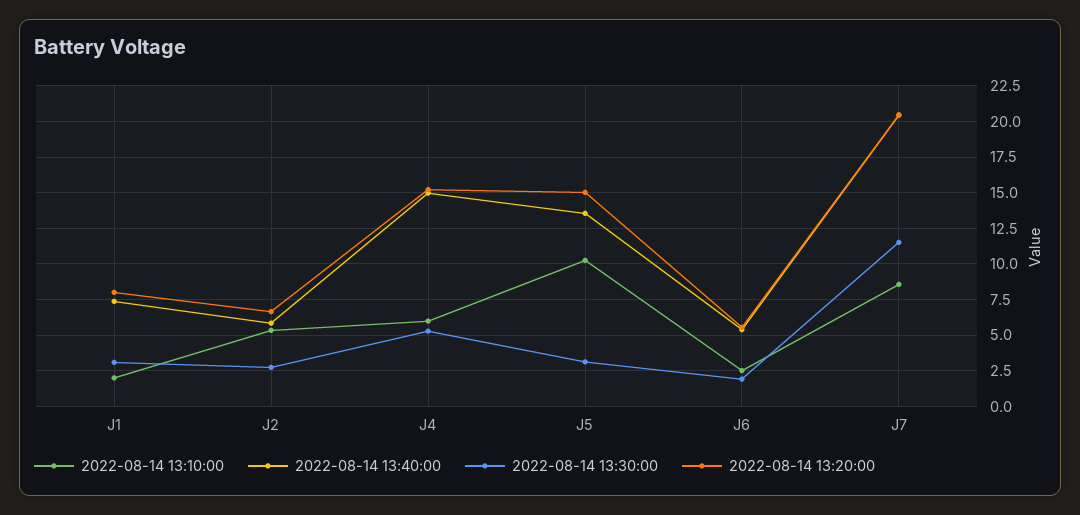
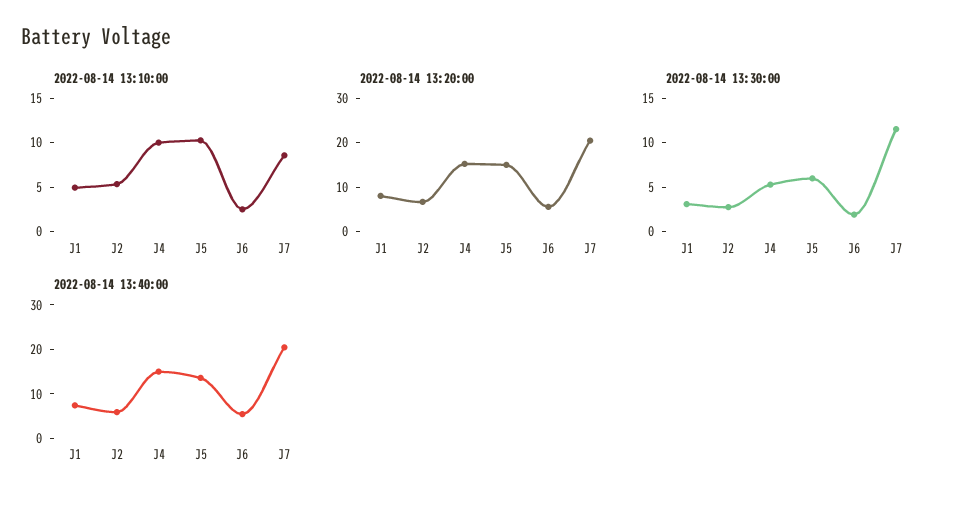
  {
    "2022-08-14 13:10:00": {
-     "J1": 2,
+     "J1": 5,
      "J2": 5.5,
-     "J4": 6,
+     "J4": 10,
      "J5": 10.5,
      "J6": 2.5,
      "J7": 8.5
    },
    "2022-08-14 13:40:00": {
      "J1": 7.5,
      "J2": 6,
      "J4": 15,
      "J5": 13.5,
      "J6": 5.5,
      "J7": 20.5
    },
    "2022-08-14 13:30:00": {
      "J1": 3,
      "J2": 2.5,
      "J4": 5.5,
-     "J5": 3,
+     "J5": 6,
      "J6": 2,
      "J7": 11.5
    },
    "2022-08-14 13:20:00": {
      "J1": 8,
      "J2": 6.5,
      "J4": 15,
      "J5": 15,
      "J6": 5.5,
      "J7": 20.5
    }
  }

